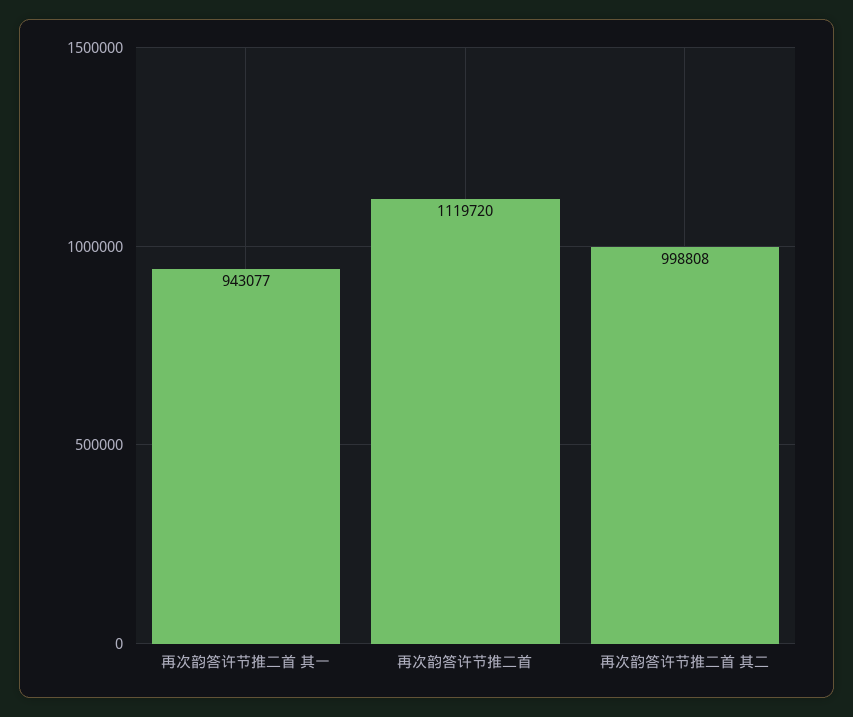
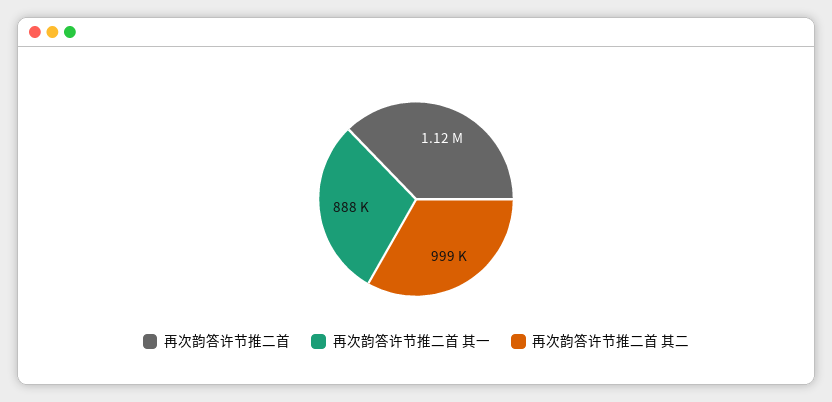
  {
-   "再次韵答许节推二首 其一": 943077,
+   "再次韵答许节推二首 其一": 888000,
    "再次韵答许节推二首": 1119720,
    "再次韵答许节推二首 其二": 998808
  }

